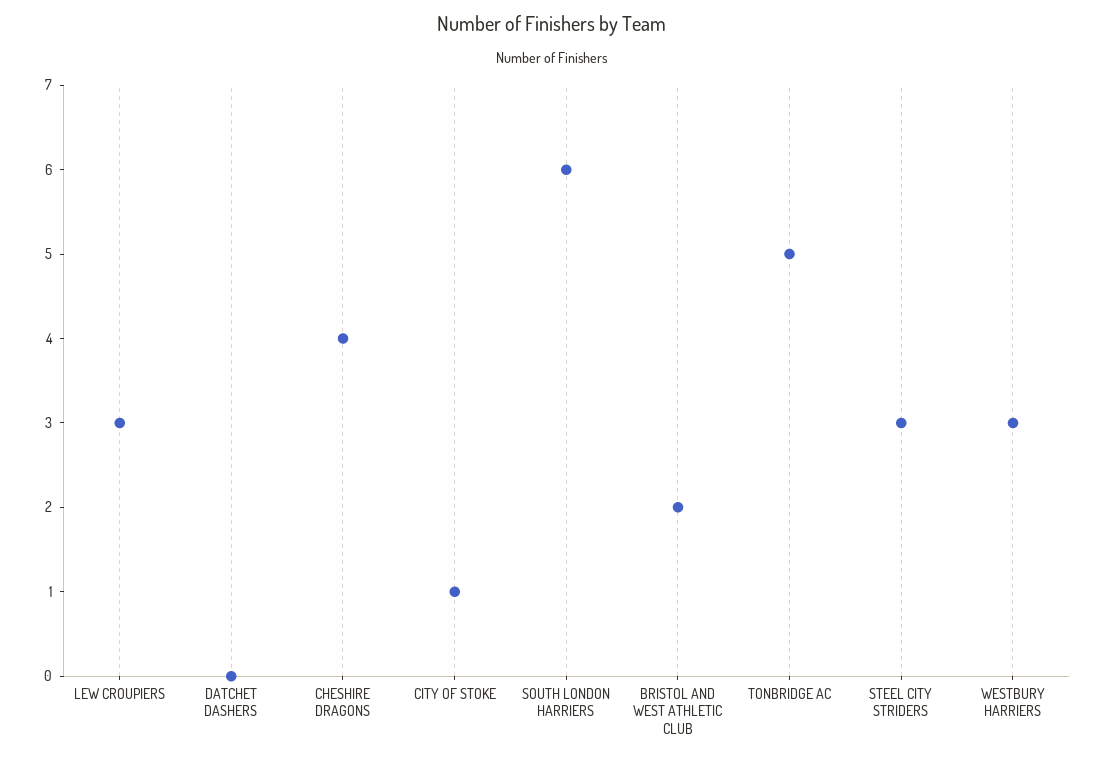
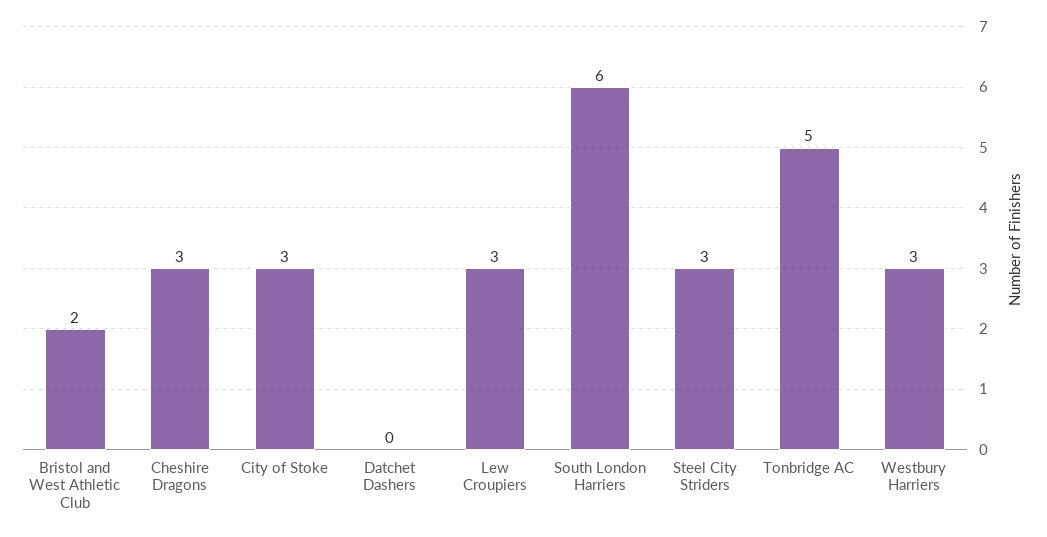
  {
    "LEW CROUPIERS": 3,
    "DATCHET DASHERS": 0,
-   "CHESHIRE DRAGONS": 4,
+   "CHESHIRE DRAGONS": 3,
-   "CITY OF STOKE": 1,
+   "CITY OF STOKE": 3,
    "SOUTH LONDON HARRIERS": 6,
    "BRISTOL AND WEST ATHLETIC CLUB": 2,
    "TONBRIDGE AC": 5,
    "STEEL CITY STRIDERS": 3,
    "WESTBURY HARRIERS": 3
  }

